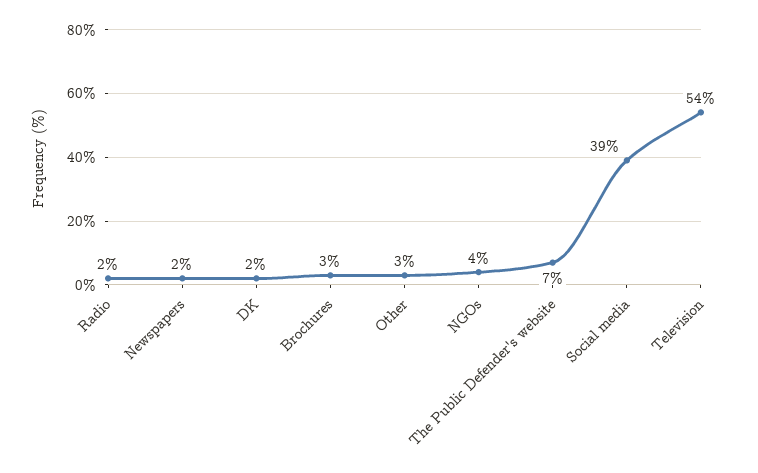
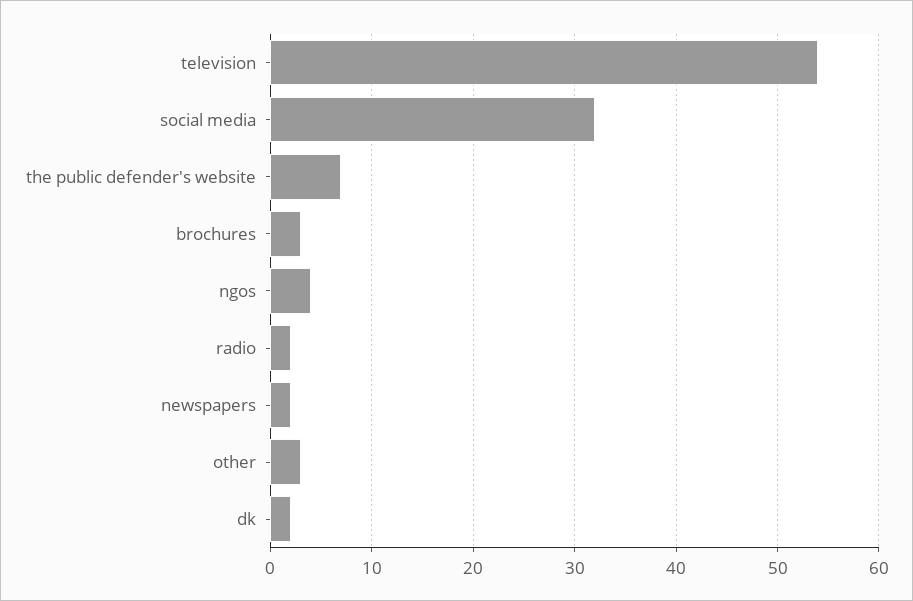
  {
    "Radio": 2,
    "Newspapers": 2,
    "DK": 2,
    "Brochures": 3,
    "Other": 3,
    "NGOs": 4,
    "The Public Defender's website": 7,
-   "Social media": 39,
+   "Social media": 32,
    "Television": 54
  }

